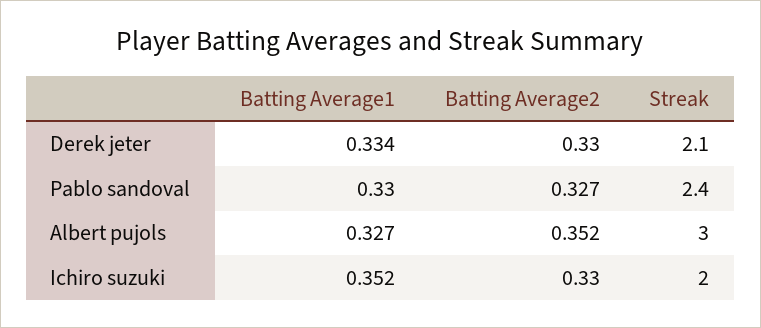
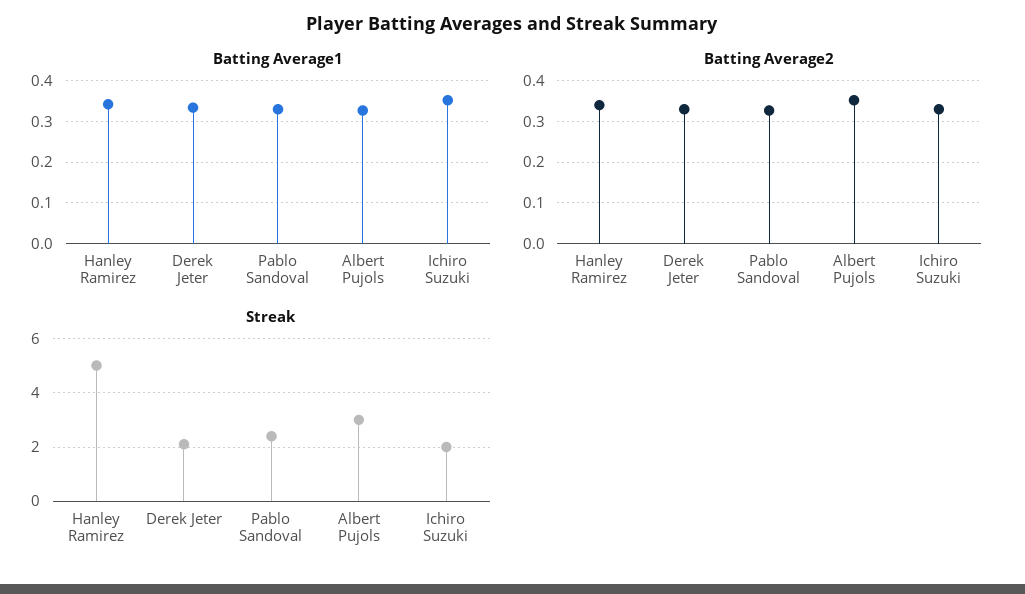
  {
    "Batting Average1": {
      "Derek jeter": 0.334,
      "Pablo sandoval": 0.33,
      "Albert pujols": 0.327,
-     "Ichiro suzuki": 0.352
+     "Ichiro suzuki": 0.352,
+     "Hanley Ramirez": 0.34
    },
    "Batting Average2": {
      "Derek jeter": 0.33,
      "Pablo sandoval": 0.327,
      "Albert pujols": 0.352,
-     "Ichiro suzuki": 0.33
+     "Ichiro suzuki": 0.33,
+     "Hanley Ramirez": 0.34
    },
    "Streak": {
      "Derek jeter": 2.1,
      "Pablo sandoval": 2.4,
      "Albert pujols": 3,
-     "Ichiro suzuki": 2
+     "Ichiro suzuki": 2,
+     "Hanley Ramirez": 5
    }
  }

